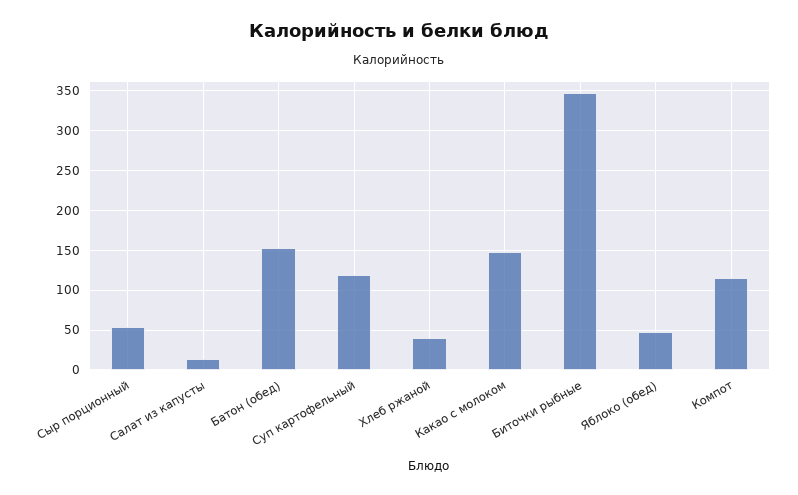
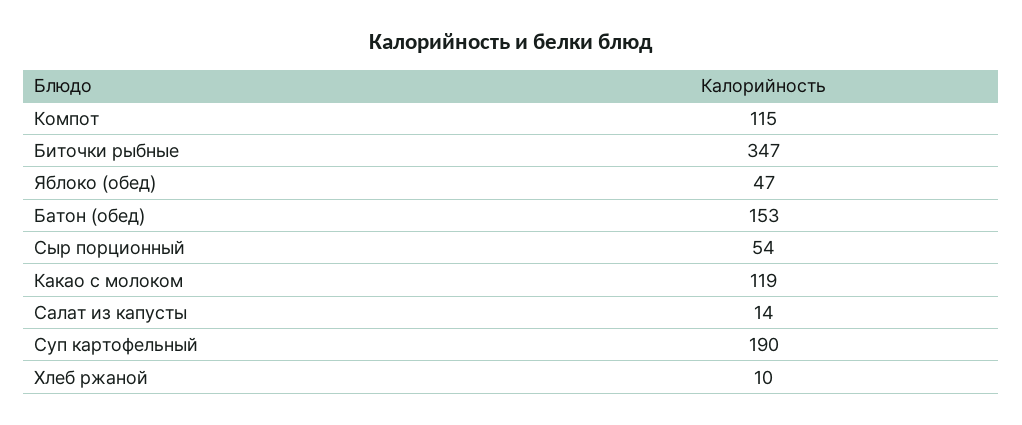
  {
    "Сыр порционный": 54,
    "Салат из капусты": 14,
    "Батон (обед)": 153,
-   "Суп картофельный": 120,
+   "Суп картофельный": 190,
-   "Хлеб ржаной": 40,
+   "Хлеб ржаной": 10,
-   "Какао с молоком": 150,
+   "Какао с молоком": 119,
    "Биточки рыбные": 347,
    "Яблоко (обед)": 47,
    "Компот": 115
  }

